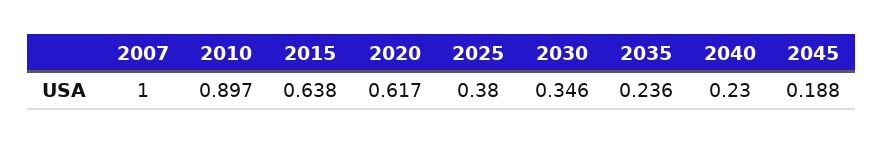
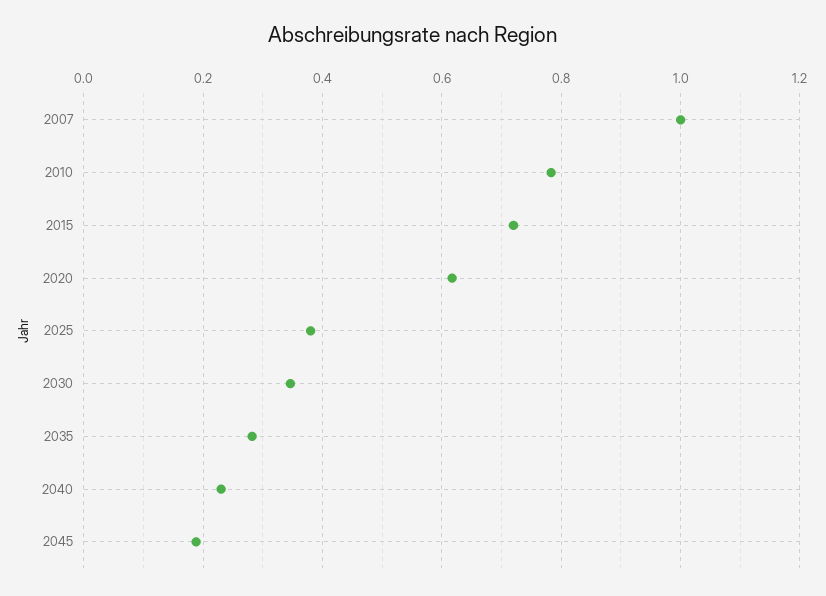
  {
    "2007": 1,
-   "2010": 0.897,
+   "2010": 0.78,
-   "2015": 0.638,
+   "2015": 0.72,
    "2020": 0.617,
    "2025": 0.38,
    "2030": 0.346,
-   "2035": 0.236,
+   "2035": 0.28,
    "2040": 0.23,
    "2045": 0.188
  }

